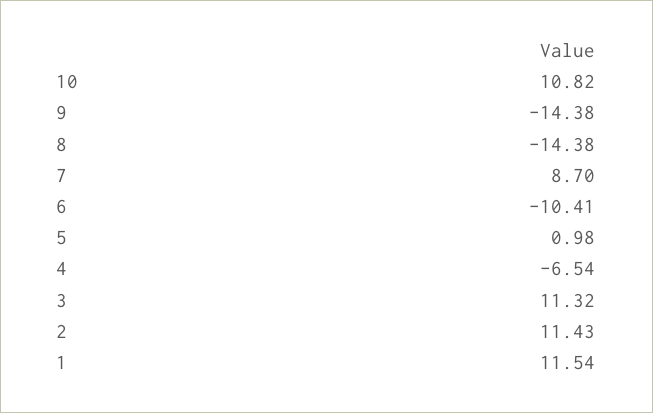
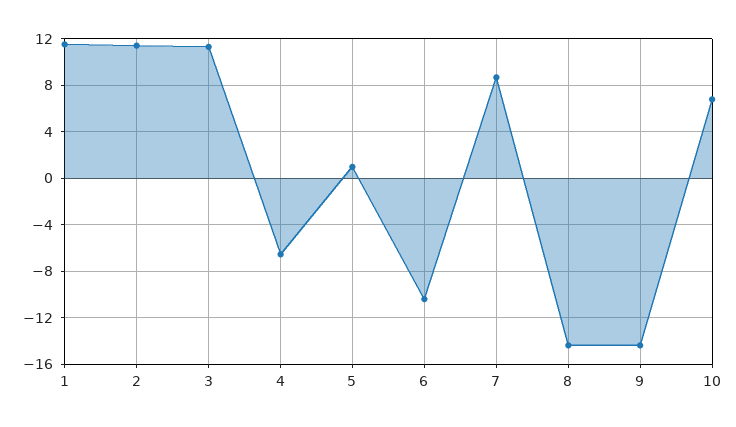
  {
-   "10": 10.82,
+   "10": 7,
    "9": -14.38,
    "8": -14.38,
    "7": 8.7,
    "6": -10.41,
    "5": 0.98,
    "4": -6.54,
    "3": 11.32,
    "2": 11.43,
    "1": 11.54
  }

